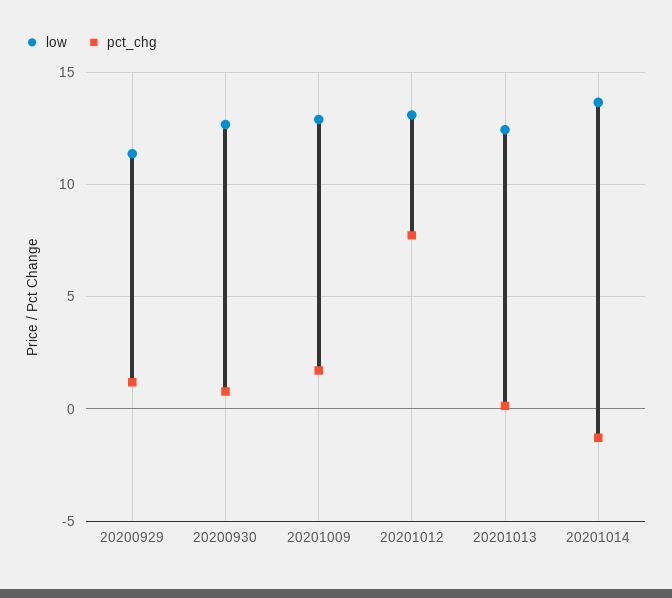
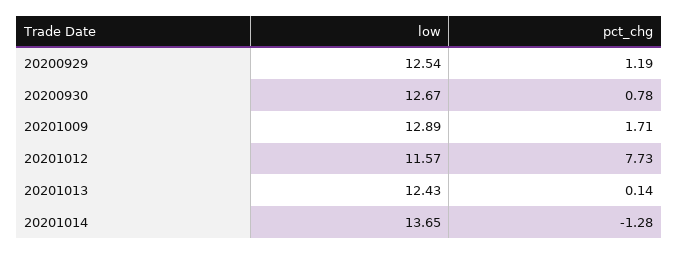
  {
    "low": {
-     "20200929": 11.5,
+     "20200929": 12.54,
      "20200930": 12.67,
      "20201009": 12.89,
-     "20201012": 13,
+     "20201012": 11.57,
      "20201013": 12.43,
      "20201014": 13.65
    },
    "pct_chg": {
      "20200929": 1.19,
      "20200930": 0.78,
      "20201009": 1.71,
      "20201012": 7.73,
      "20201013": 0.14,
      "20201014": -1.28
    }
  }

